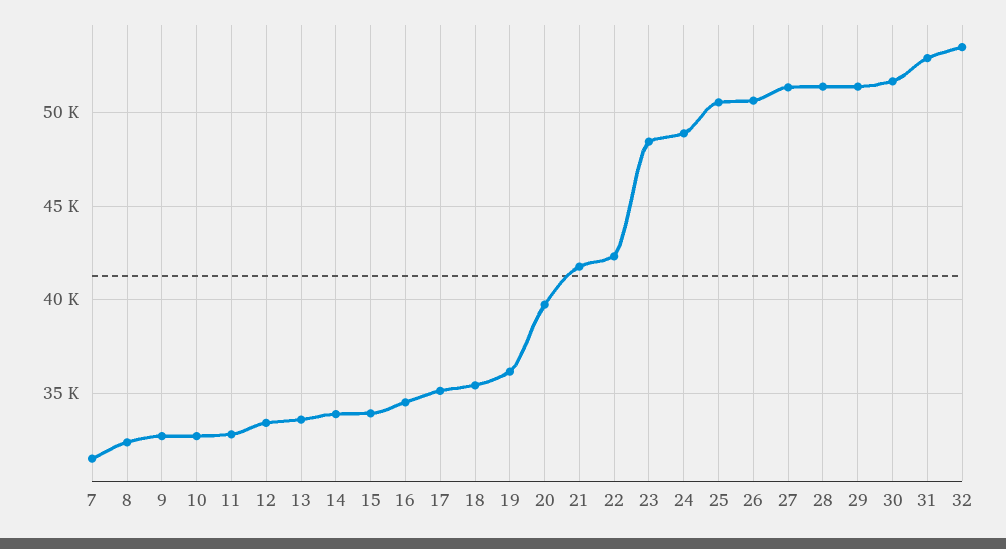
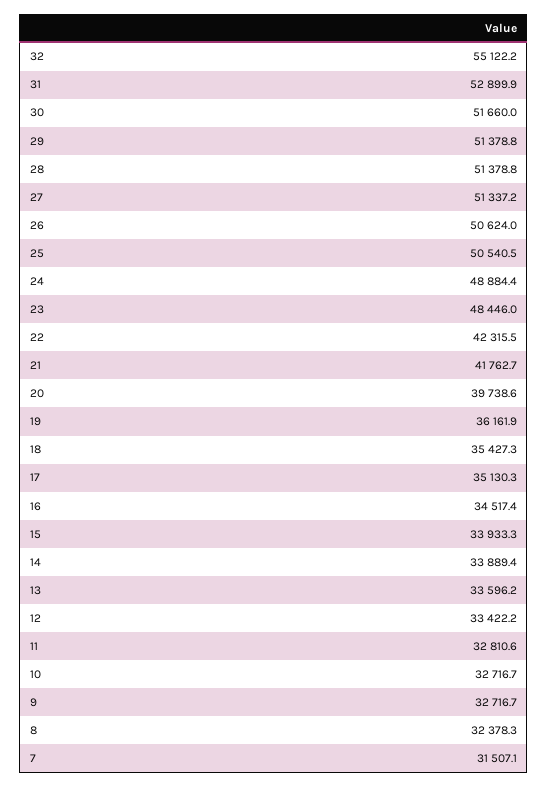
  {
    "7": 31507.1,
    "8": 32378.3,
    "9": 32716.7,
    "10": 32716.7,
    "11": 32810.6,
    "12": 33422.2,
    "13": 33596.2,
    "14": 33889.4,
    "15": 33933.3,
    "16": 34517.4,
    "17": 35130.3,
    "18": 35427.3,
    "19": 36161.9,
    "20": 39738.6,
    "21": 41762.7,
    "22": 42315.5,
    "23": 48446,
    "24": 48884.4,
    "25": 50540.5,
    "26": 50624,
    "27": 51337.2,
    "28": 51378.8,
    "29": 51378.8,
    "30": 51660,
    "31": 52899.9,
-   "32": 53500
+   "32": 55122.2
  }

